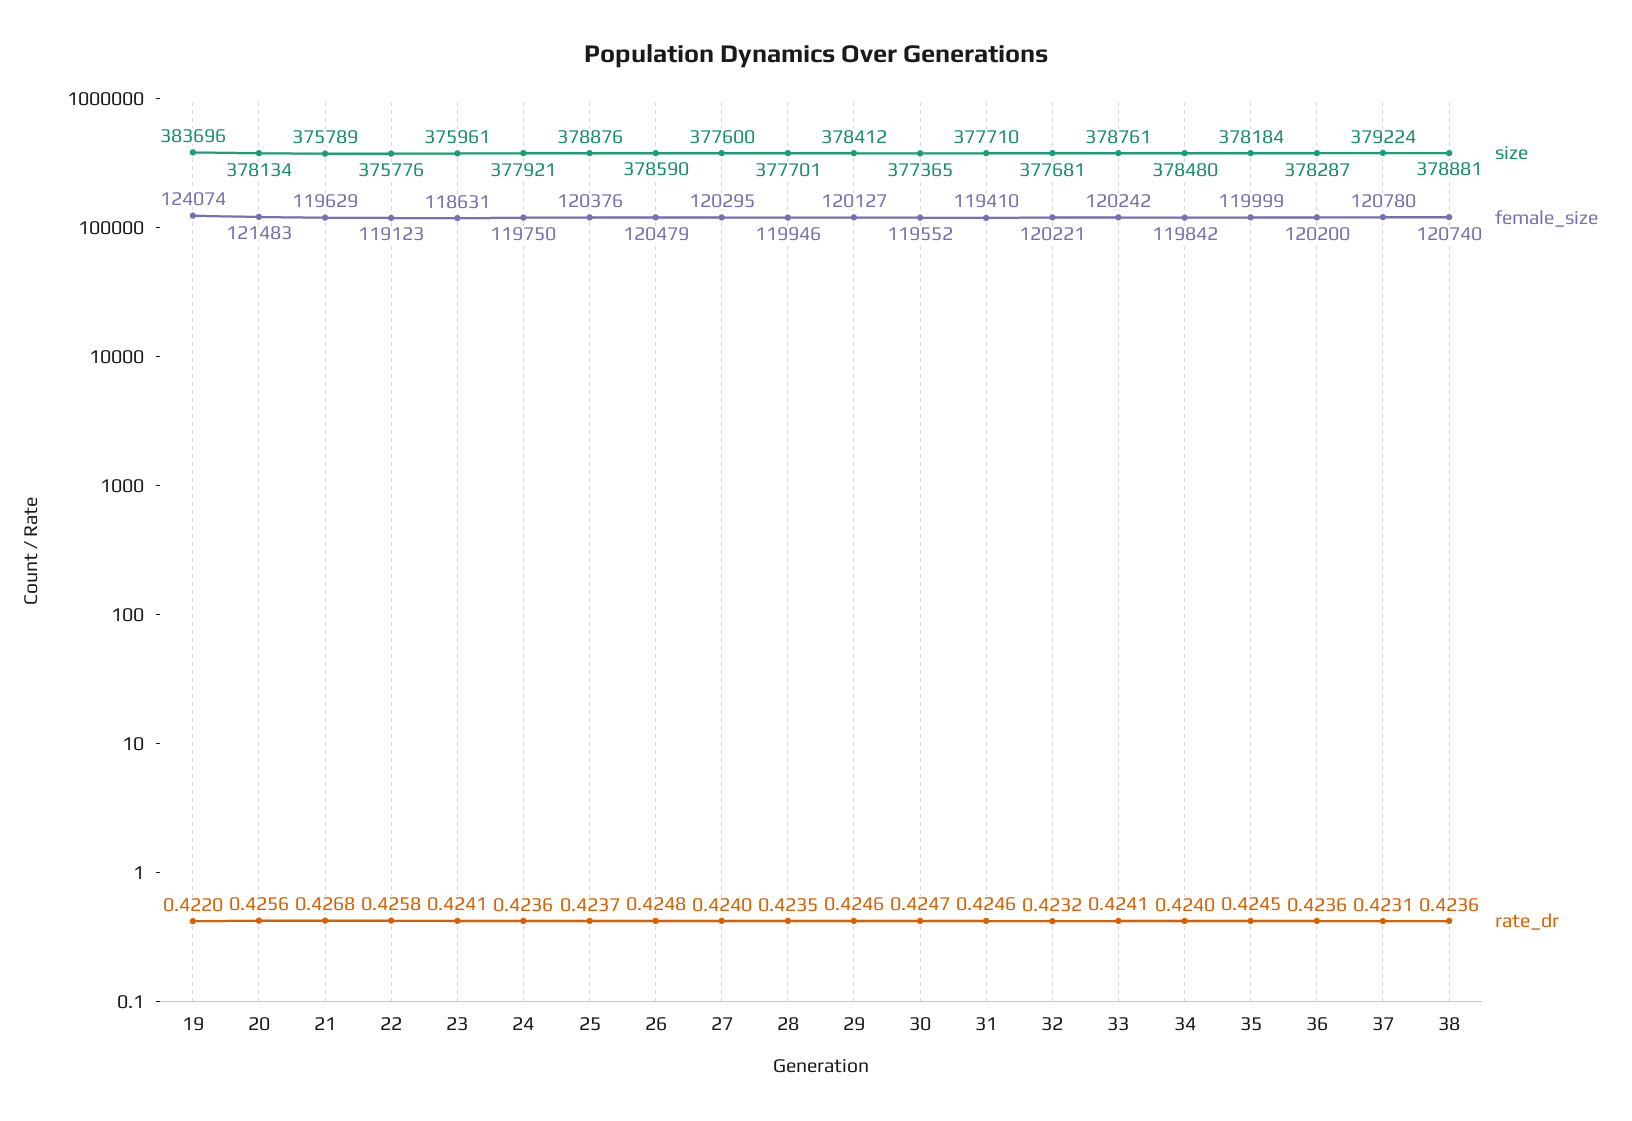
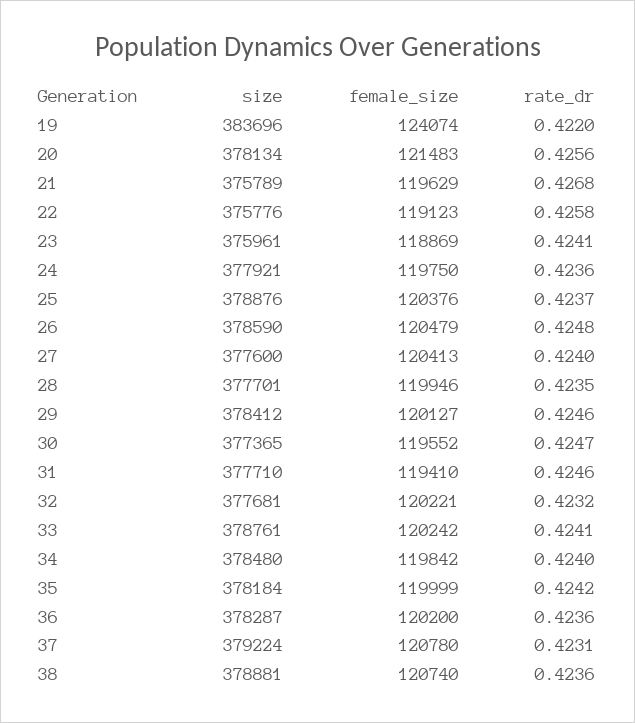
  {
    "size": {
      "19": 383696,
      "20": 378134,
      "21": 375789,
      "22": 375776,
      "23": 375961,
      "24": 377921,
      "25": 378876,
      "26": 378590,
      "27": 377600,
      "28": 377701,
      "29": 378412,
      "30": 377365,
      "31": 377710,
      "32": 377681,
      "33": 378761,
      "34": 378480,
      "35": 378184,
      "36": 378287,
      "37": 379224,
      "38": 378881
    },
    "female_size": {
      "19": 124074,
      "20": 121483,
      "21": 119629,
      "22": 119123,
-     "23": 118631,
+     "23": 118869,
      "24": 119750,
      "25": 120376,
      "26": 120479,
-     "27": 120295,
+     "27": 120413,
      "28": 119946,
      "29": 120127,
      "30": 119552,
      "31": 119410,
      "32": 120221,
      "33": 120242,
      "34": 119842,
      "35": 119999,
      "36": 120200,
      "37": 120780,
      "38": 120740
    },
    "rate_dr": {
      "19": 0.422,
      "20": 0.4256,
      "21": 0.4268,
      "22": 0.4258,
      "23": 0.4241,
      "24": 0.4236,
      "25": 0.4237,
      "26": 0.4248,
      "27": 0.424,
      "28": 0.4235,
      "29": 0.4246,
      "30": 0.4247,
      "31": 0.4246,
      "32": 0.4232,
      "33": 0.4241,
      "34": 0.424,
-     "35": 0.4245,
+     "35": 0.4242,
      "36": 0.4236,
      "37": 0.4231,
      "38": 0.4236
    }
  }

